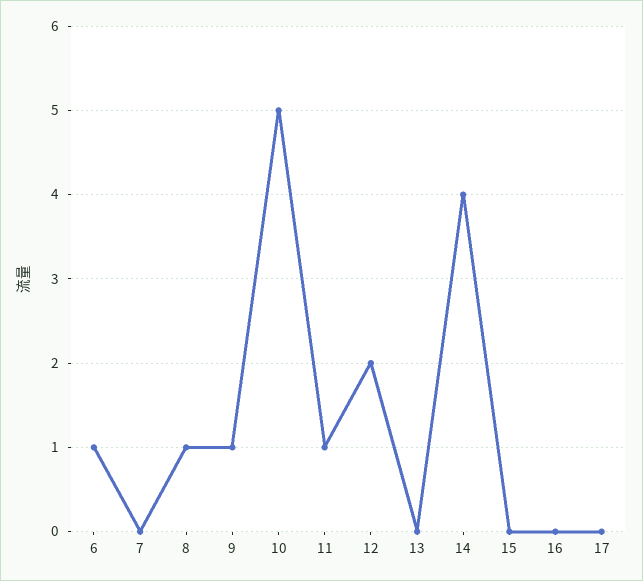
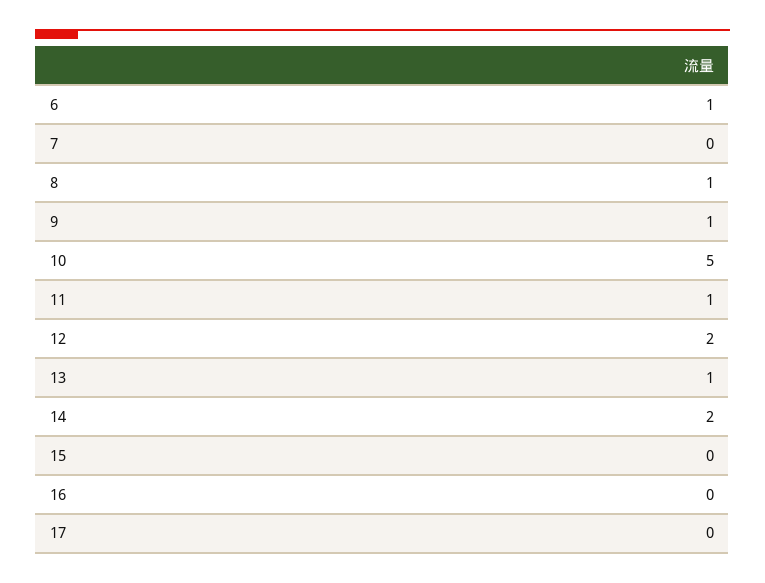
  {
    "6": 1,
    "7": 0,
    "8": 1,
    "9": 1,
    "10": 5,
    "11": 1,
    "12": 2,
-   "13": 0,
+   "13": 1,
-   "14": 4,
+   "14": 2,
    "15": 0,
    "16": 0,
    "17": 0
  }

